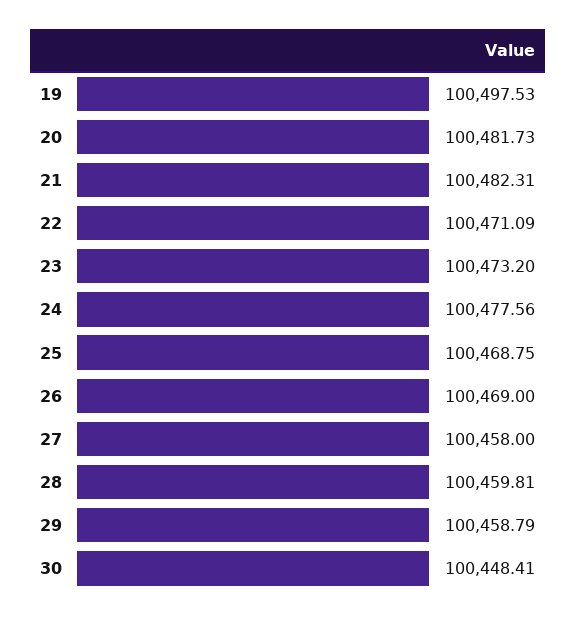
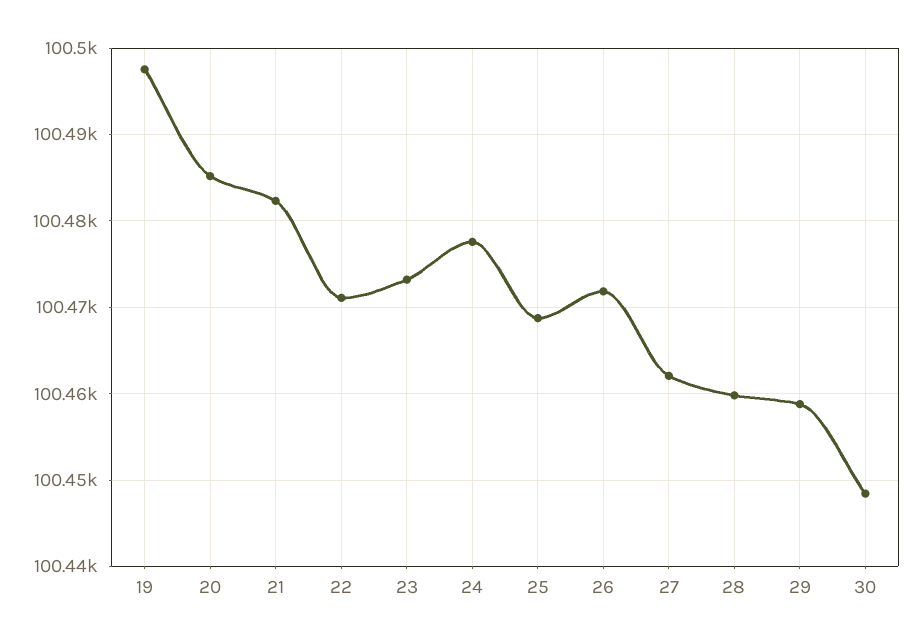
  {
    "19": 100497.53,
-   "20": 100481.73,
+   "20": 100485,
    "21": 100482.31,
    "22": 100471.09,
    "23": 100473.2,
    "24": 100477.56,
    "25": 100468.75,
-   "26": 100469,
+   "26": 100472,
-   "27": 100458,
+   "27": 100462,
    "28": 100459.81,
    "29": 100458.79,
    "30": 100448.41
  }

